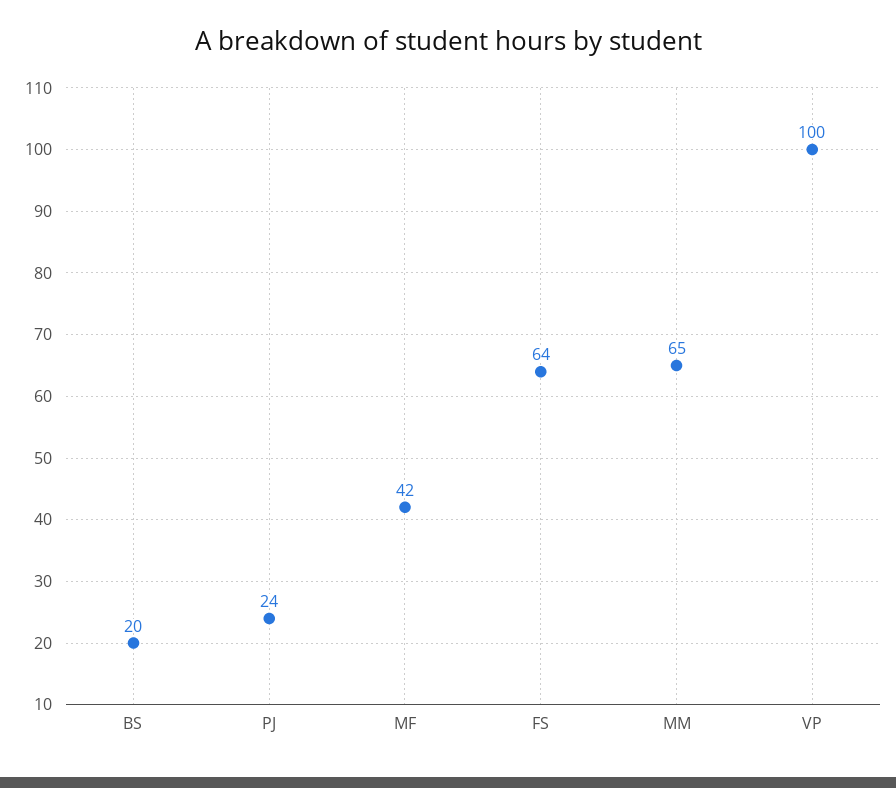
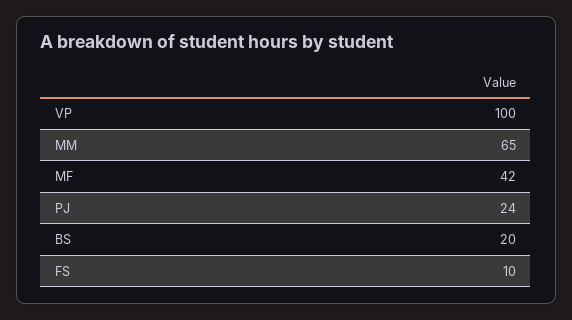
  {
    "BS": 20,
    "PJ": 24,
    "MF": 42,
-   "FS": 64,
+   "FS": 10,
    "MM": 65,
    "VP": 100
  }

